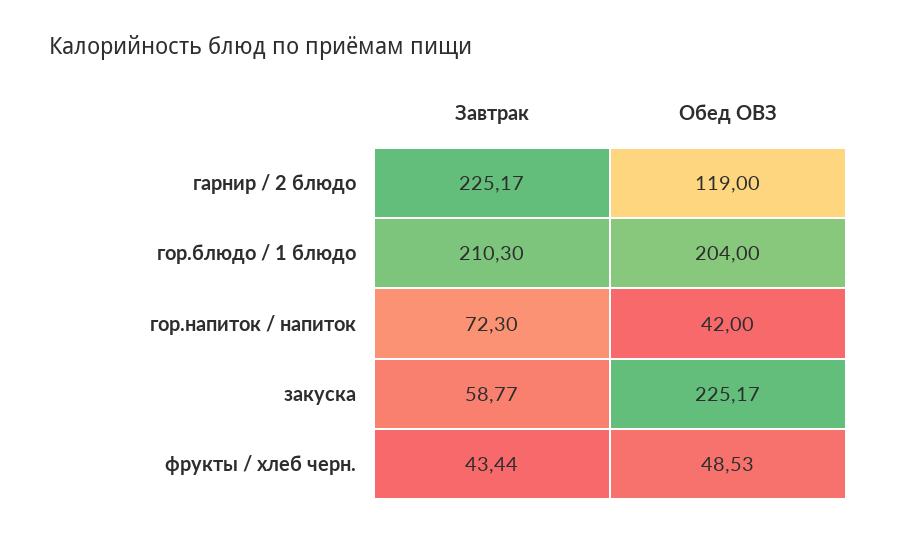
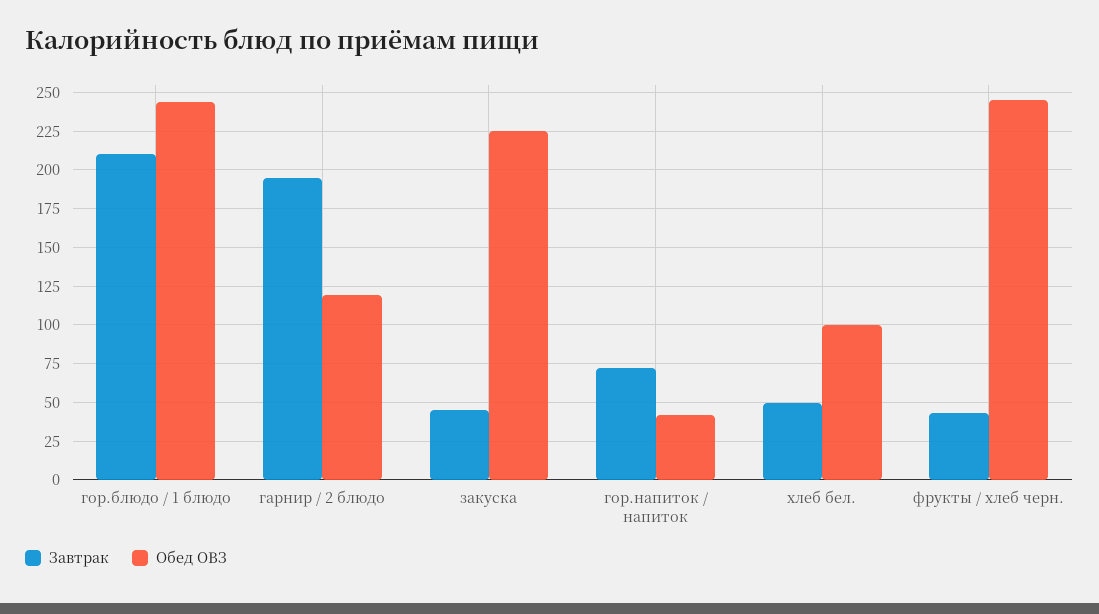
  {
    "Завтрак": {
-     "гарнир / 2 блюдо": 225.17,
+     "гарнир / 2 блюдо": 195,
      "гор.блюдо / 1 блюдо": 210.3,
      "гор.напиток / напиток": 72.3,
-     "закуска": 58.77,
+     "закуска": 45,
-     "фрукты / хлеб черн.": 43.44
+     "фрукты / хлеб черн.": 43.44,
+     "хлеб бел.": 50
    },
    "Обед ОВЗ": {
      "гарнир / 2 блюдо": 119,
-     "гор.блюдо / 1 блюдо": 204,
+     "гор.блюдо / 1 блюдо": 245,
      "гор.напиток / напиток": 42,
      "закуска": 225.17,
-     "фрукты / хлеб черн.": 48.53
+     "фрукты / хлеб черн.": 245,
+     "хлеб бел.": 100
    }
  }

